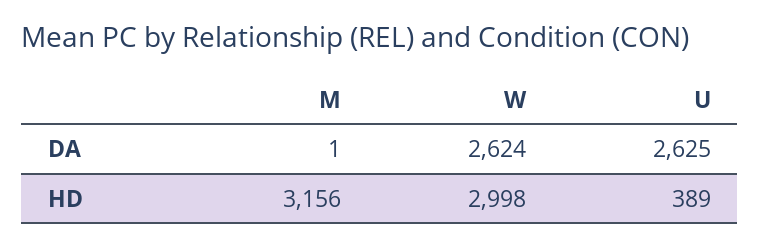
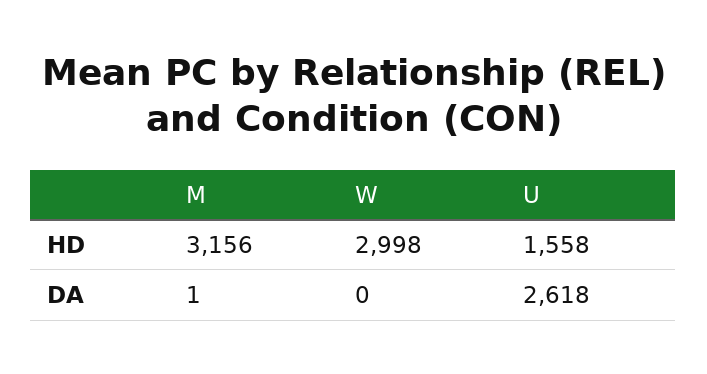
  {
    "M": {
      "DA": 1,
      "HD": 3156
    },
    "W": {
-     "DA": 2624,
+     "DA": 0,
      "HD": 2998
    },
    "U": {
-     "DA": 2625,
+     "DA": 2618,
-     "HD": 389
+     "HD": 1558
    }
  }

